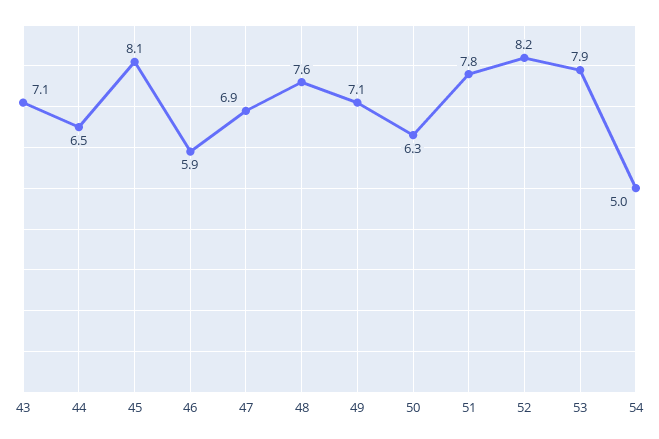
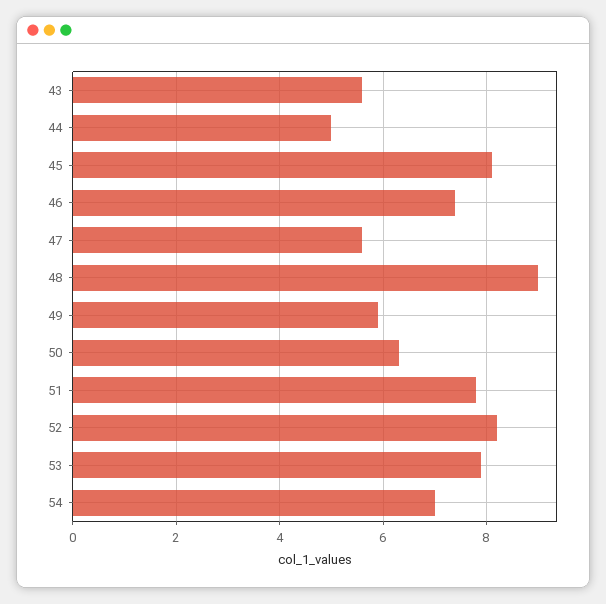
  {
-   "43": 7.1,
+   "43": 5.5,
-   "44": 6.5,
+   "44": 5,
    "45": 8.1,
-   "46": 5.9,
+   "46": 7.5,
-   "47": 6.9,
+   "47": 5.5,
-   "48": 7.6,
+   "48": 9,
-   "49": 7.1,
+   "49": 6,
    "50": 6.3,
    "51": 7.8,
    "52": 8.2,
    "53": 7.9,
-   "54": 5
+   "54": 7
  }

